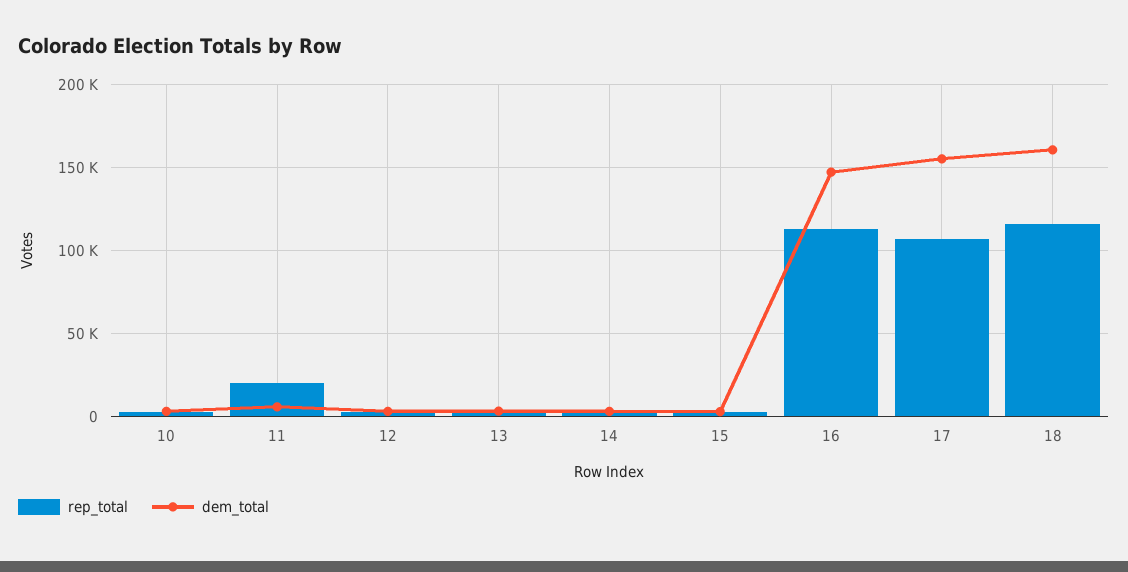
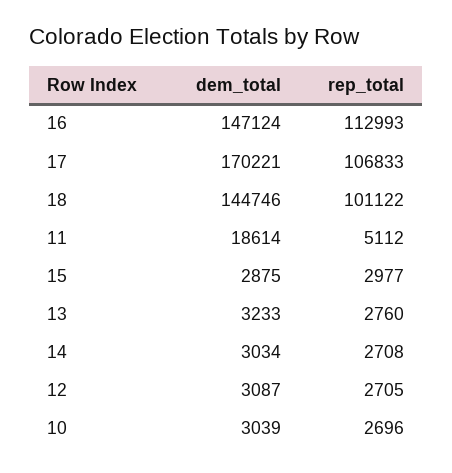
  {
    "rep_total": {
      "10": 2696,
-     "11": 20000,
+     "11": 5112,
      "12": 2705,
      "13": 2760,
      "14": 2708,
      "15": 2977,
      "16": 112993,
      "17": 106833,
-     "18": 115000
+     "18": 101122
    },
    "dem_total": {
      "10": 3039,
-     "11": 5000,
+     "11": 18614,
      "12": 3087,
      "13": 3233,
      "14": 3034,
      "15": 2875,
      "16": 147124,
-     "17": 155000,
+     "17": 170221,
-     "18": 160000
+     "18": 144746
    }
  }

